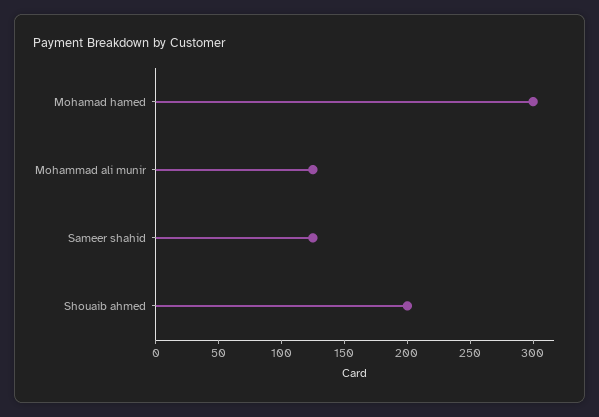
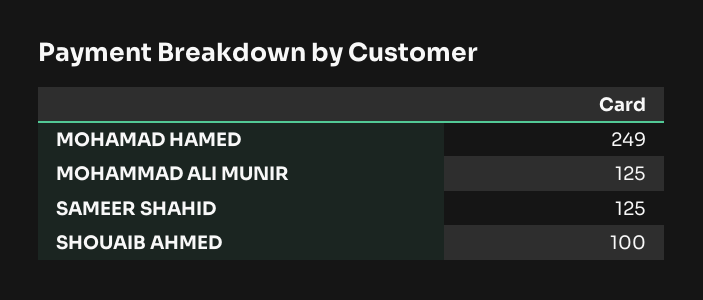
  {
-   "Mohamad hamed": 300,
+   "Mohamad hamed": 249,
    "Mohammad ali munir": 125,
    "Sameer shahid": 125,
-   "Shouaib ahmed": 200
+   "Shouaib ahmed": 100
  }

